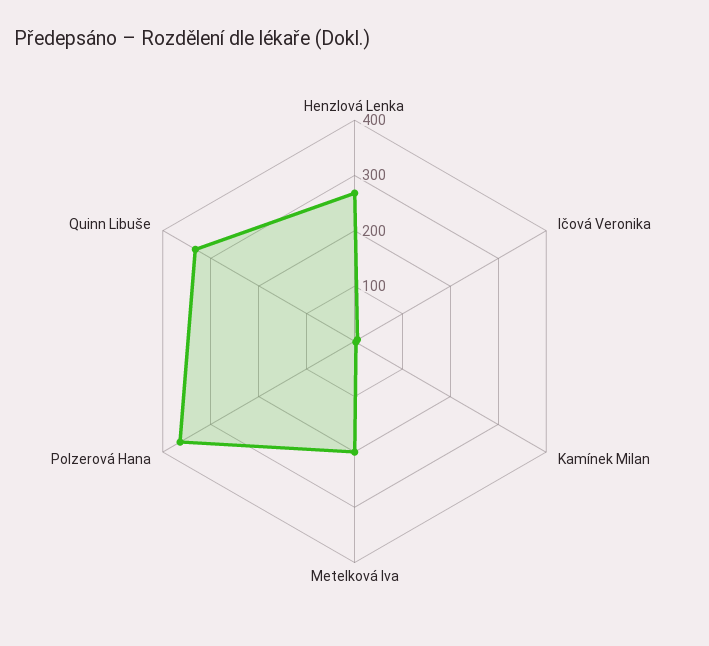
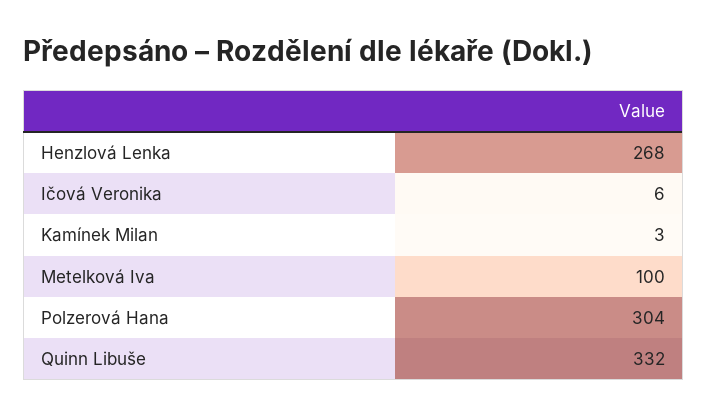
  {
    "Henzlová Lenka": 268,
    "Ičová Veronika": 6,
    "Kamínek Milan": 3,
-   "Metelková Iva": 200,
+   "Metelková Iva": 100,
-   "Polzerová Hana": 360,
+   "Polzerová Hana": 304,
    "Quinn Libuše": 332
  }

